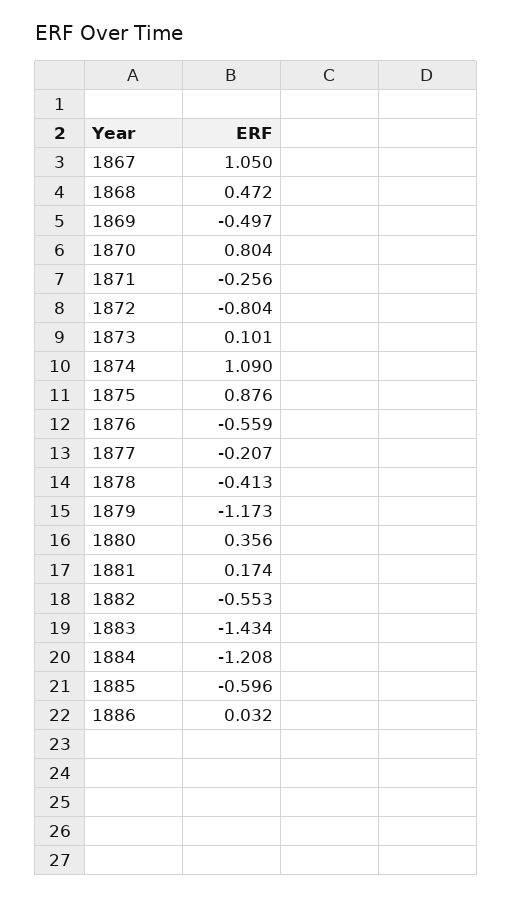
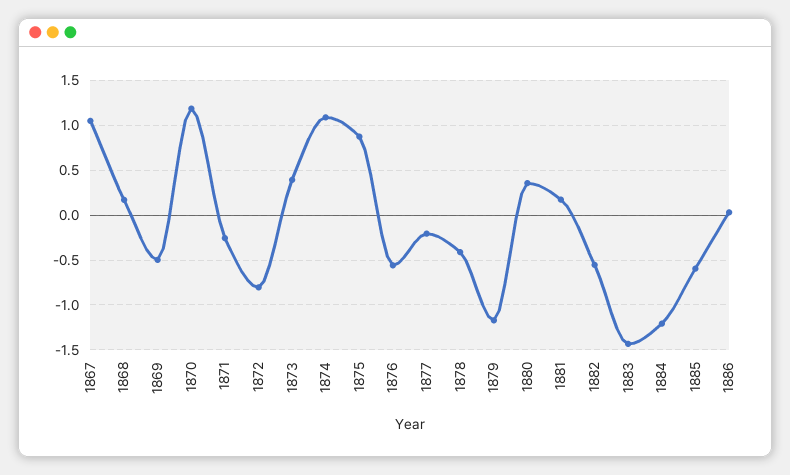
  {
    "1867": 1.05,
-   "1868": 0.472,
+   "1868": 0.2,
    "1869": -0.497,
-   "1870": 0.804,
+   "1870": 1.2,
    "1871": -0.256,
    "1872": -0.804,
-   "1873": 0.101,
+   "1873": 0.4,
    "1874": 1.09,
    "1875": 0.876,
    "1876": -0.559,
    "1877": -0.207,
    "1878": -0.413,
    "1879": -1.173,
    "1880": 0.356,
    "1881": 0.174,
    "1882": -0.553,
    "1883": -1.434,
    "1884": -1.208,
    "1885": -0.596,
    "1886": 0.032
  }

